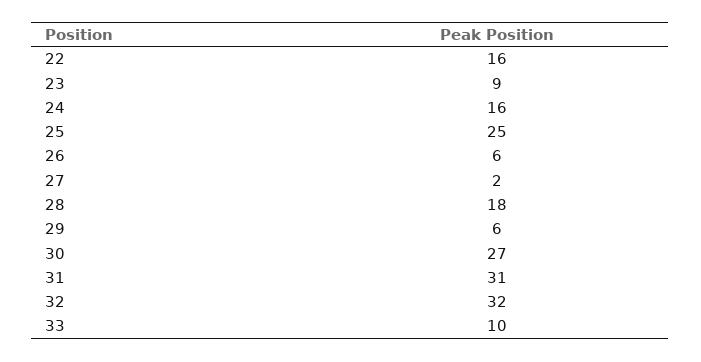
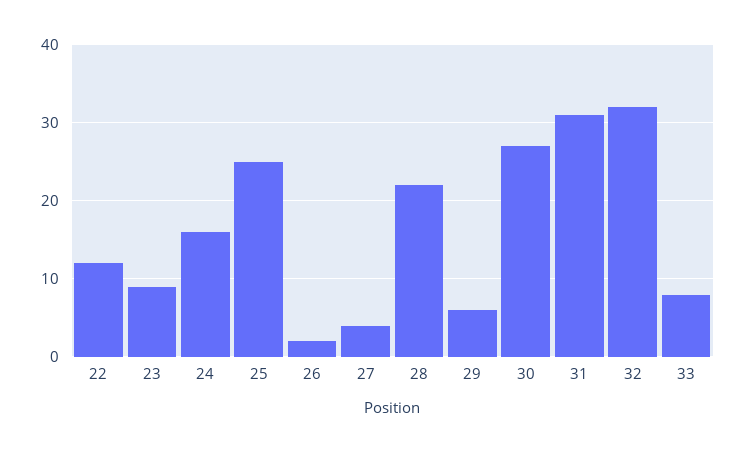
  {
-   "22": 16,
+   "22": 12,
    "23": 9,
    "24": 16,
    "25": 25,
-   "26": 6,
+   "26": 2,
-   "27": 2,
+   "27": 4,
-   "28": 18,
+   "28": 22,
    "29": 6,
    "30": 27,
    "31": 31,
    "32": 32,
-   "33": 10
+   "33": 8
  }

